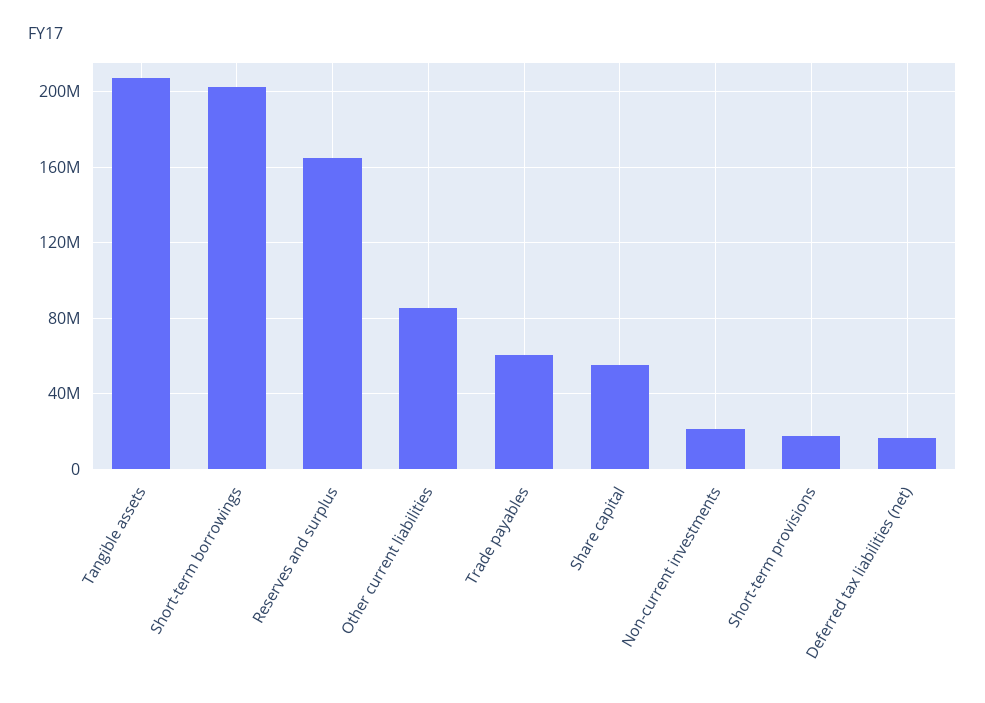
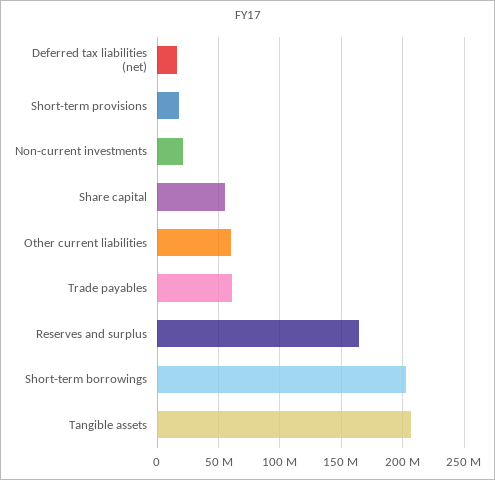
  {
    "Tangible assets": 205000000,
    "Short-term borrowings": 205000000,
    "Reserves and surplus": 165000000,
-   "Other current liabilities": 85000000,
+   "Other current liabilities": 60000000,
    "Trade payables": 60000000,
    "Share capital": 55000000,
    "Non-current investments": 20000000,
    "Short-term provisions": 15000000,
    "Deferred tax liabilities (net)": 15000000
  }

